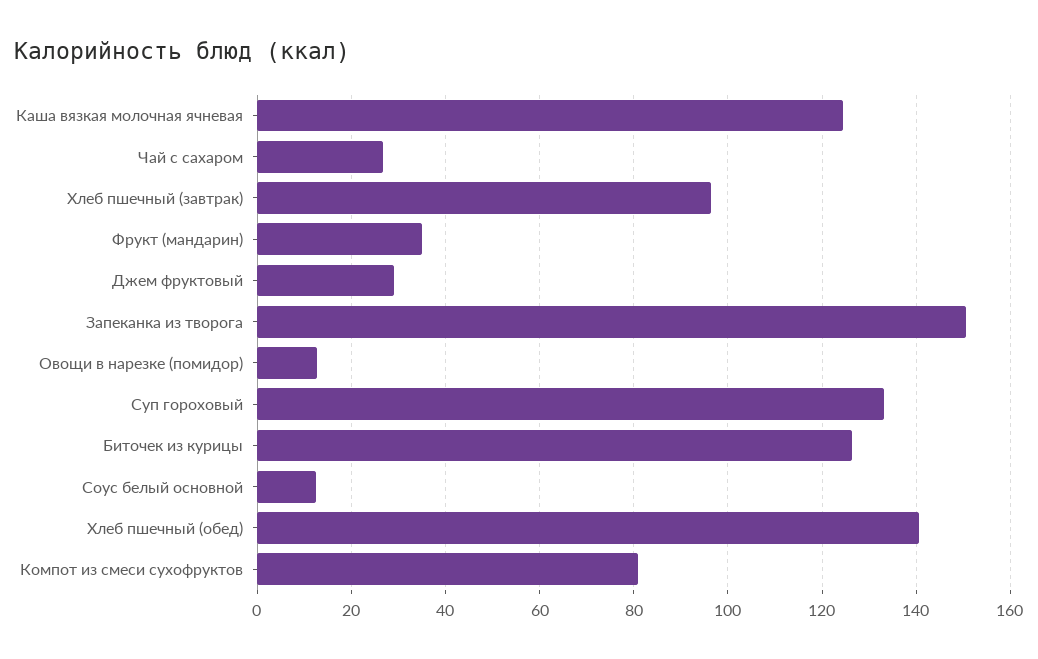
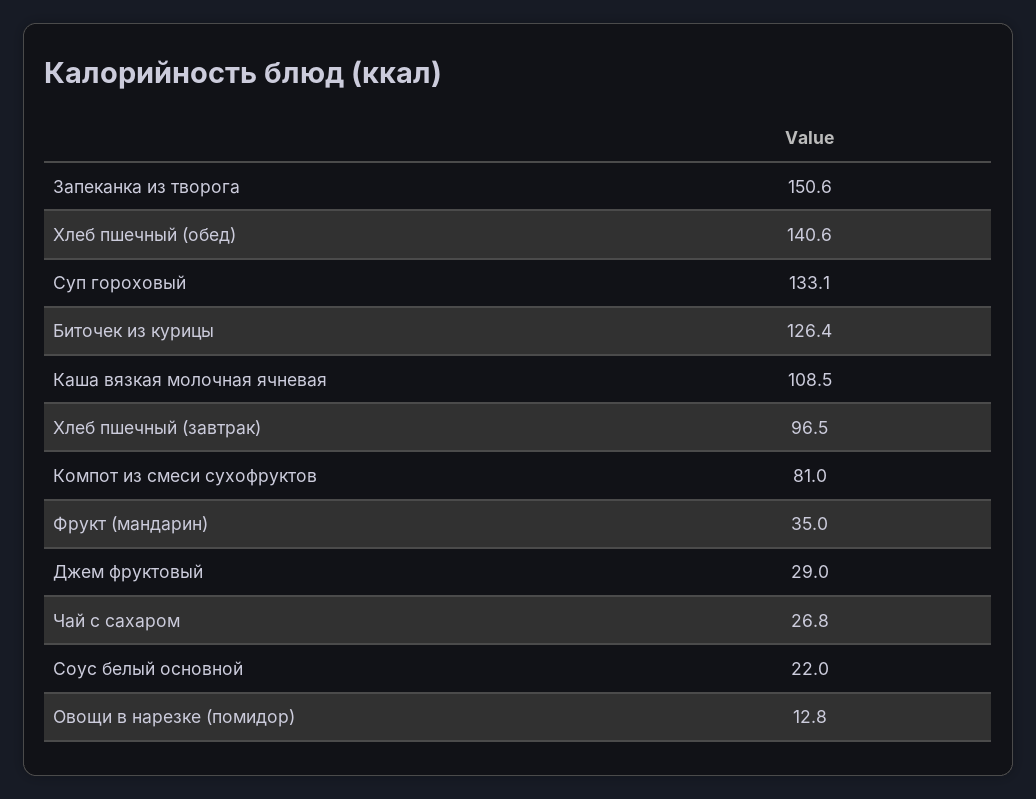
  {
-   "Каша вязкая молочная ячневая": 124,
+   "Каша вязкая молочная ячневая": 108.5,
    "Чай с сахаром": 26.8,
    "Хлеб пшечный (завтрак)": 96.5,
    "Фрукт (мандарин)": 35,
    "Джем фруктовый": 29,
    "Запеканка из творога": 150.6,
    "Овощи в нарезке (помидор)": 12.8,
    "Суп гороховый": 133.1,
    "Биточек из курицы": 126.4,
-   "Соус белый основной": 12,
+   "Соус белый основной": 22,
    "Хлеб пшечный (обед)": 140.6,
    "Компот из смеси сухофруктов": 81
  }

